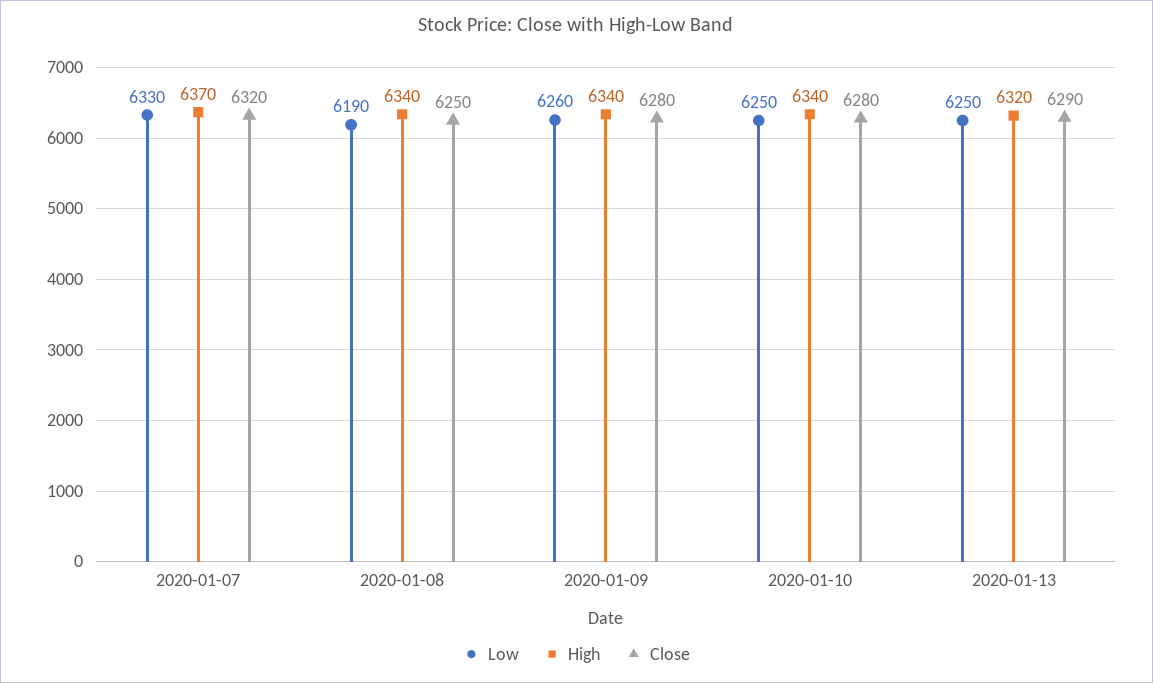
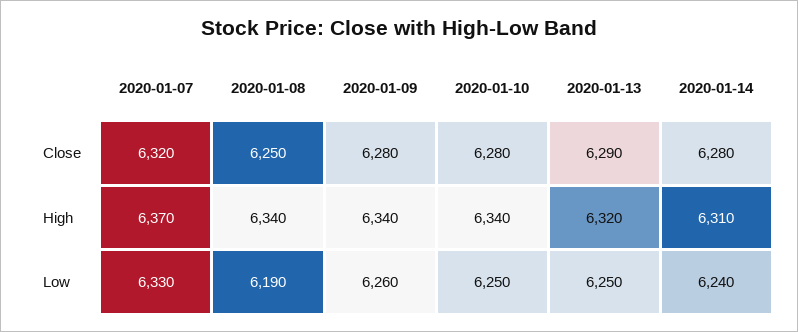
  {
    "Low": {
      "2020-01-07": 6330,
      "2020-01-08": 6190,
      "2020-01-09": 6260,
      "2020-01-10": 6250,
-     "2020-01-13": 6250
+     "2020-01-13": 6250,
+     "2020-01-14": 6240
    },
    "High": {
      "2020-01-07": 6370,
      "2020-01-08": 6340,
      "2020-01-09": 6340,
      "2020-01-10": 6340,
-     "2020-01-13": 6320
+     "2020-01-13": 6320,
+     "2020-01-14": 6310
    },
    "Close": {
      "2020-01-07": 6320,
      "2020-01-08": 6250,
      "2020-01-09": 6280,
      "2020-01-10": 6280,
-     "2020-01-13": 6290
+     "2020-01-13": 6290,
+     "2020-01-14": 6280
    }
  }

